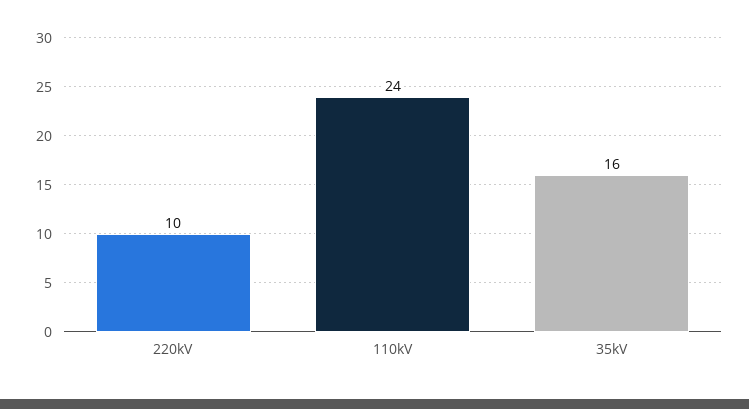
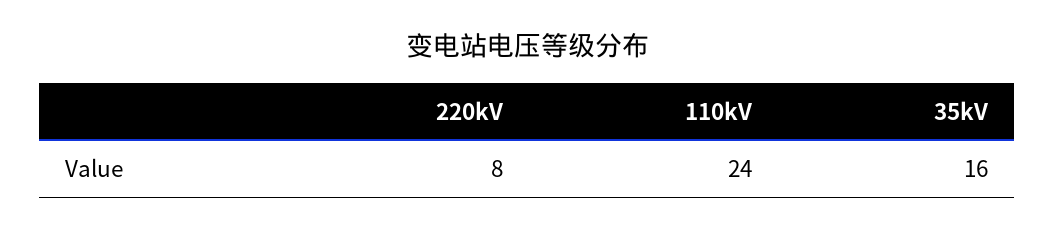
  {
-   "220kV": 10,
+   "220kV": 8,
    "110kV": 24,
    "35kV": 16
  }

